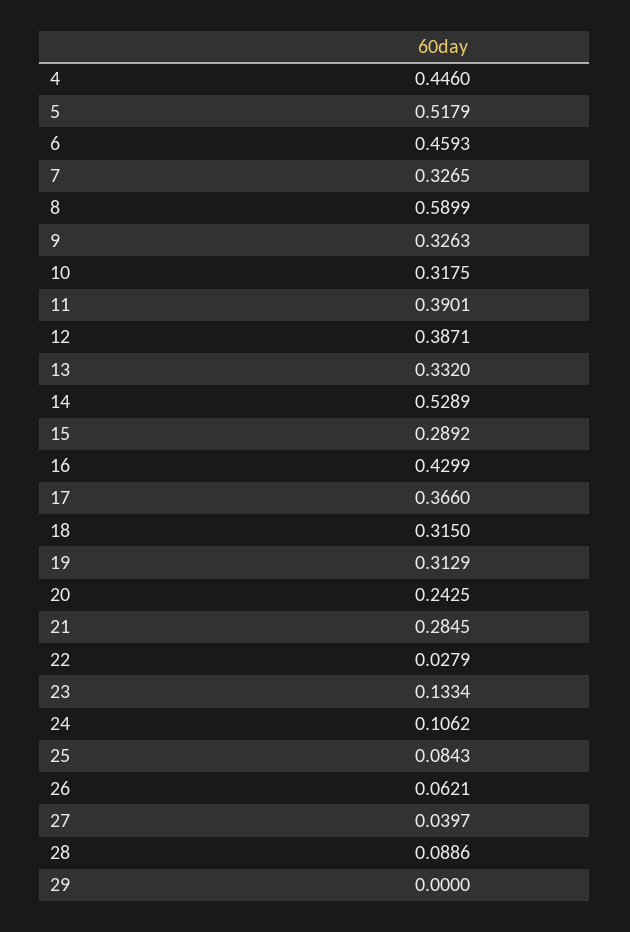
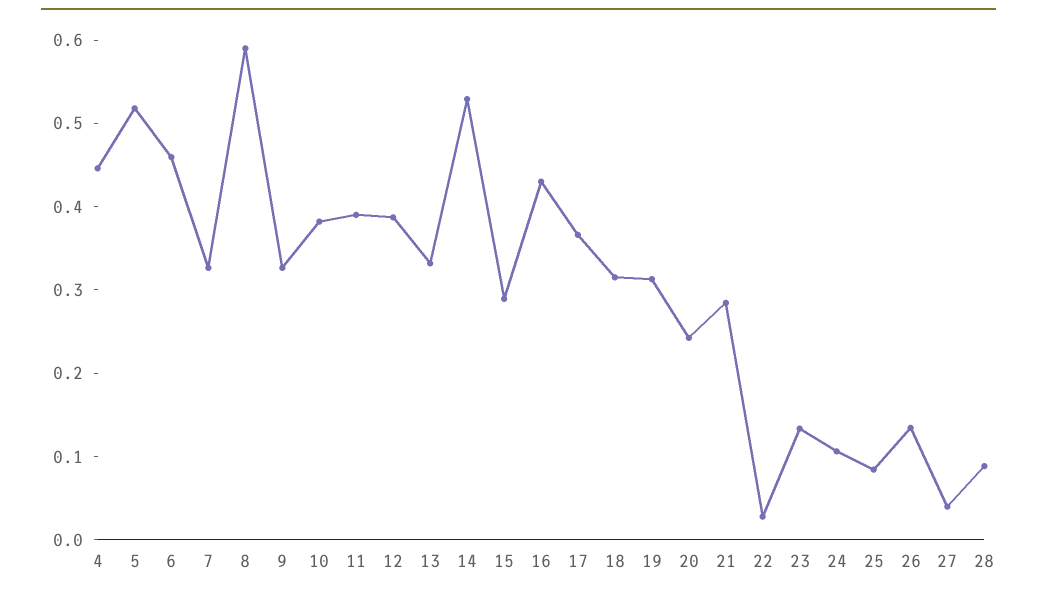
  {
    "4": 0.446,
    "5": 0.5179,
    "6": 0.4593,
    "7": 0.3265,
    "8": 0.5899,
    "9": 0.3263,
-   "10": 0.3175,
+   "10": 0.38,
    "11": 0.3901,
    "12": 0.3871,
    "13": 0.332,
    "14": 0.5289,
    "15": 0.2892,
    "16": 0.4299,
    "17": 0.366,
    "18": 0.315,
    "19": 0.3129,
    "20": 0.2425,
    "21": 0.2845,
    "22": 0.0279,
    "23": 0.1334,
    "24": 0.1062,
    "25": 0.0843,
-   "26": 0.0621,
+   "26": 0.14,
    "27": 0.0397,
-   "28": 0.0886,
+   "28": 0.0886
-   "29": 0
  }

